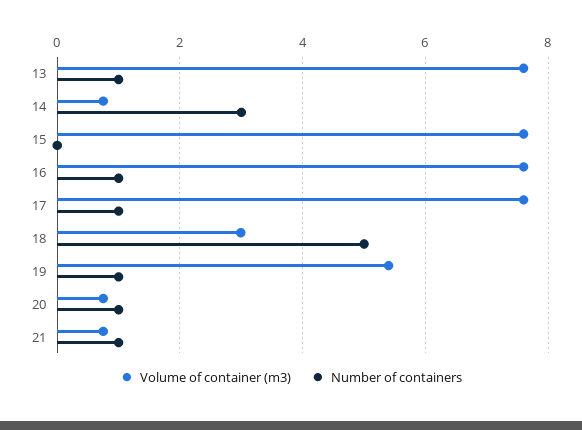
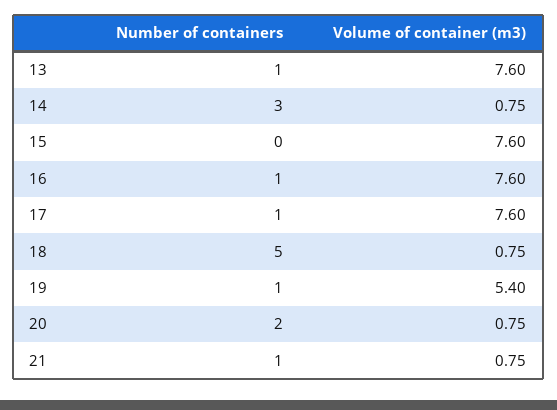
  {
    "Volume of container (m3)": {
      "13": 7.6,
      "14": 0.75,
      "15": 7.6,
      "16": 7.6,
      "17": 7.6,
-     "18": 3,
+     "18": 0.75,
      "19": 5.4,
      "20": 0.75,
      "21": 0.75
    },
    "Number of containers": {
      "13": 1,
      "14": 3,
      "15": 0,
      "16": 1,
      "17": 1,
      "18": 5,
      "19": 1,
-     "20": 1,
+     "20": 2,
      "21": 1
    }
  }

